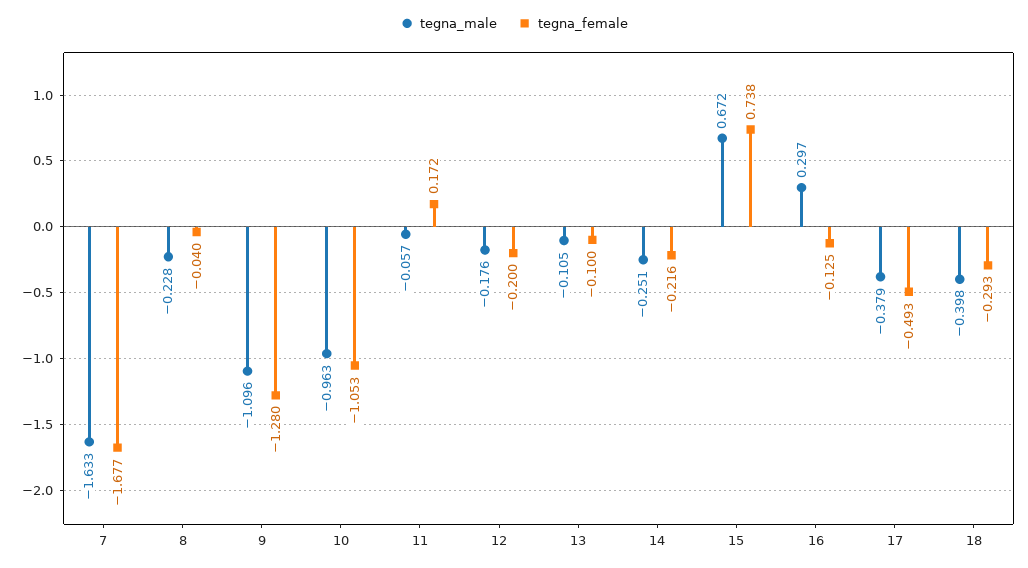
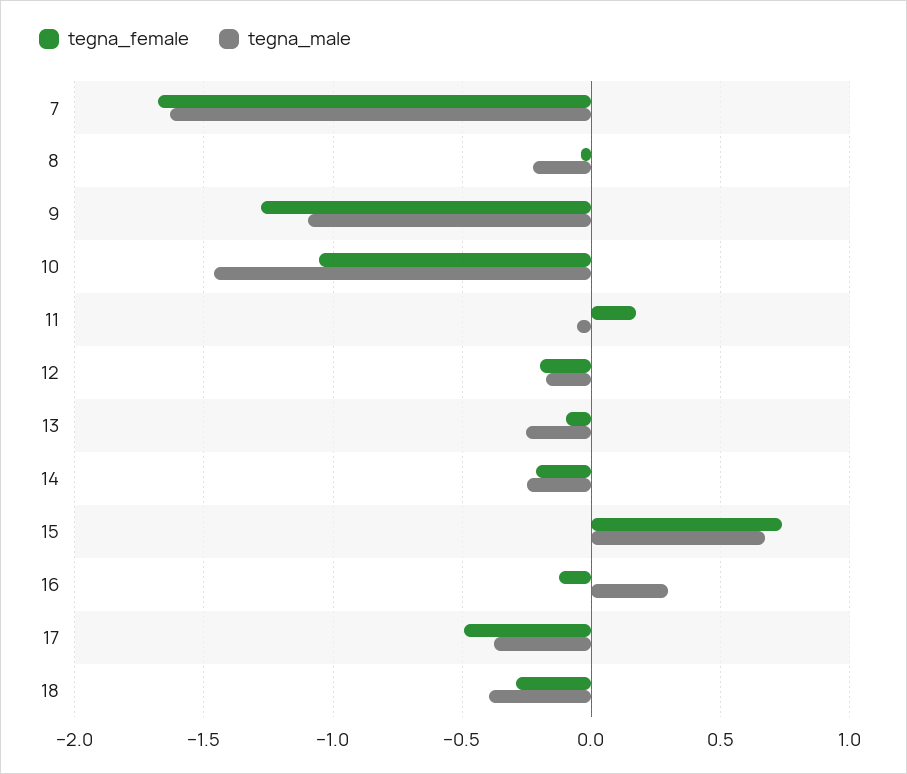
  {
    "tegna_male": {
      "7": -1.633,
      "8": -0.228,
      "9": -1.096,
-     "10": -0.963,
+     "10": -1.45,
      "11": -0.057,
      "12": -0.176,
-     "13": -0.105,
+     "13": -0.25,
      "14": -0.251,
      "15": 0.672,
      "16": 0.297,
      "17": -0.379,
      "18": -0.398
    },
    "tegna_female": {
      "7": -1.677,
      "8": -0.04,
      "9": -1.28,
      "10": -1.053,
      "11": 0.172,
      "12": -0.2,
      "13": -0.1,
      "14": -0.216,
      "15": 0.738,
      "16": -0.125,
      "17": -0.493,
      "18": -0.293
    }
  }

